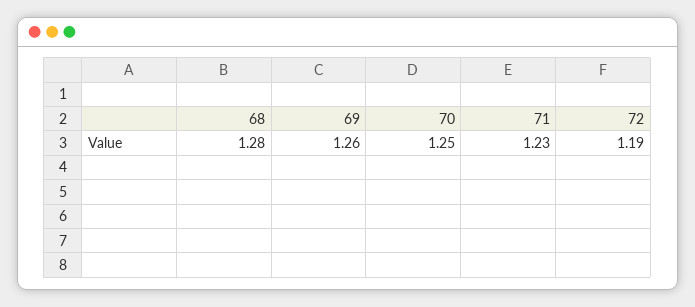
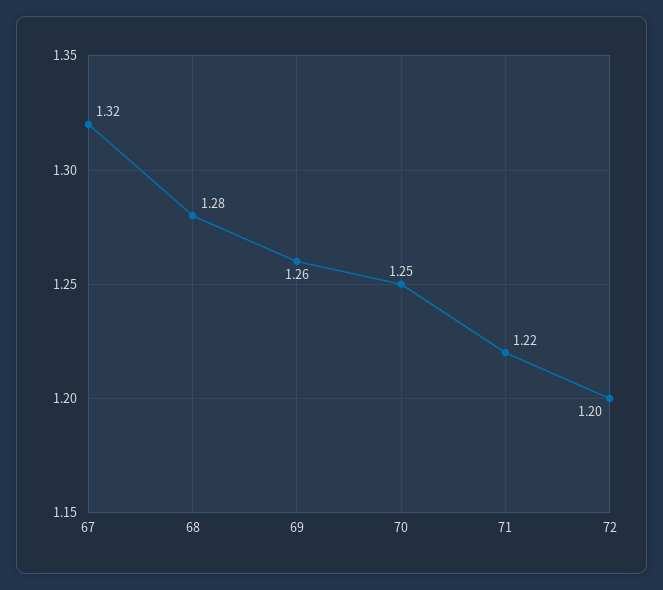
  {
    "68": 1.28,
    "69": 1.26,
    "70": 1.25,
-   "71": 1.23,
+   "71": 1.22,
-   "72": 1.19
+   "72": 1.2,
+   "67": 1.32
  }

